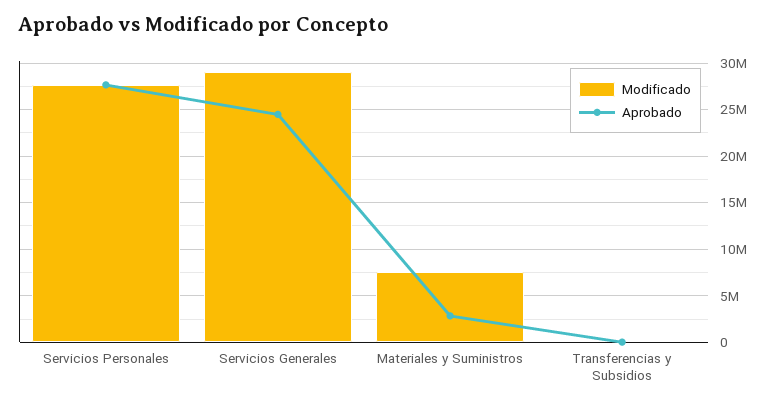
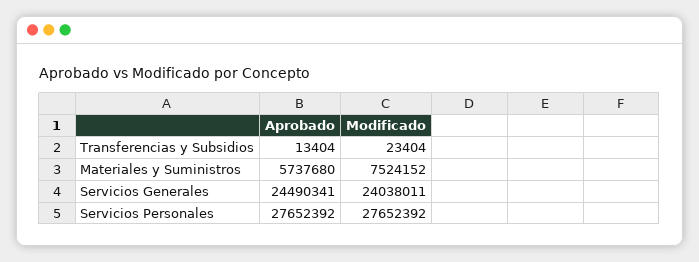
  {
    "Modificado": {
      "Servicios Personales": 27652392,
-     "Servicios Generales": 29000000,
+     "Servicios Generales": 24038011,
      "Materiales y Suministros": 7524152,
      "Transferencias y Subsidios": 23404
    },
    "Aprobado": {
      "Servicios Personales": 27652392,
      "Servicios Generales": 24490341,
-     "Materiales y Suministros": 3000000,
+     "Materiales y Suministros": 5737680,
      "Transferencias y Subsidios": 13404
    }
  }

